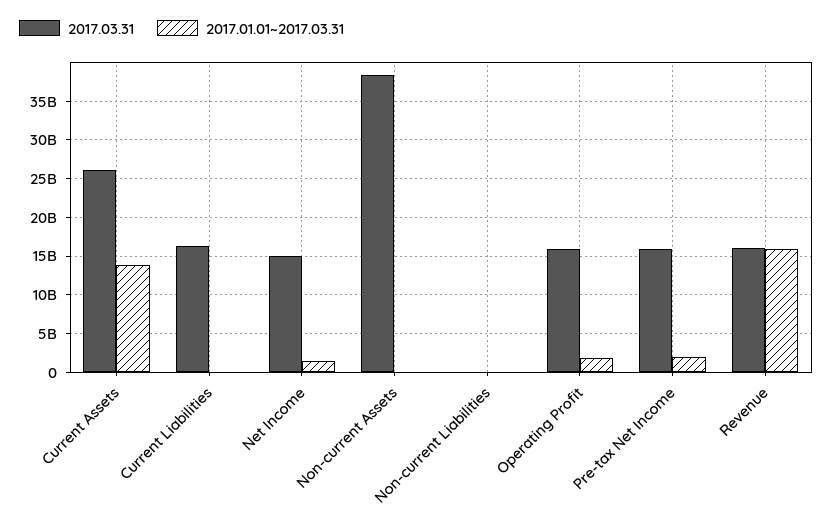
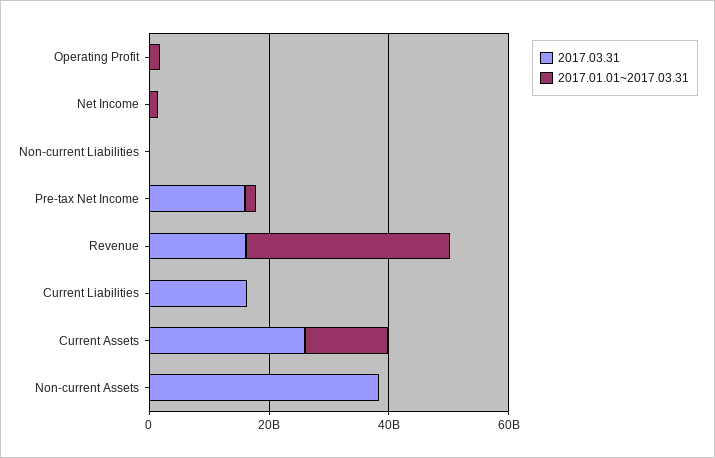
  {
    "2017.03.31": {
      "Current Assets": 26000000000,
      "Current Liabilities": 16000000000,
-     "Net Income": 15000000000,
+     "Net Income": 0,
      "Non-current Assets": 38000000000,
      "Non-current Liabilities": 0,
-     "Operating Profit": 16000000000,
+     "Operating Profit": 0,
      "Pre-tax Net Income": 16000000000,
      "Revenue": 16000000000
    },
    "2017.01.01~2017.03.31": {
      "Current Assets": 14000000000,
      "Current Liabilities": 0,
      "Net Income": 1000000000,
      "Non-current Assets": 0,
      "Non-current Liabilities": 0,
      "Operating Profit": 2000000000,
      "Pre-tax Net Income": 2000000000,
-     "Revenue": 16000000000
+     "Revenue": 35000000000
    }
  }

